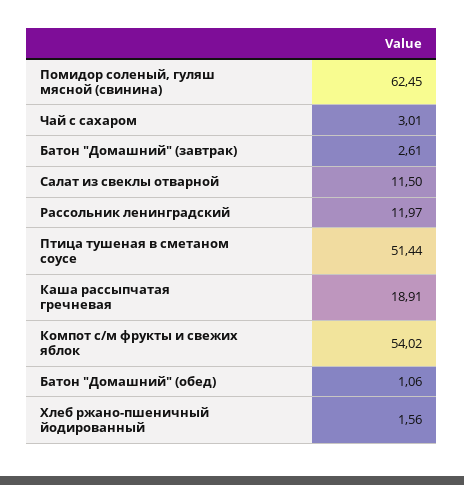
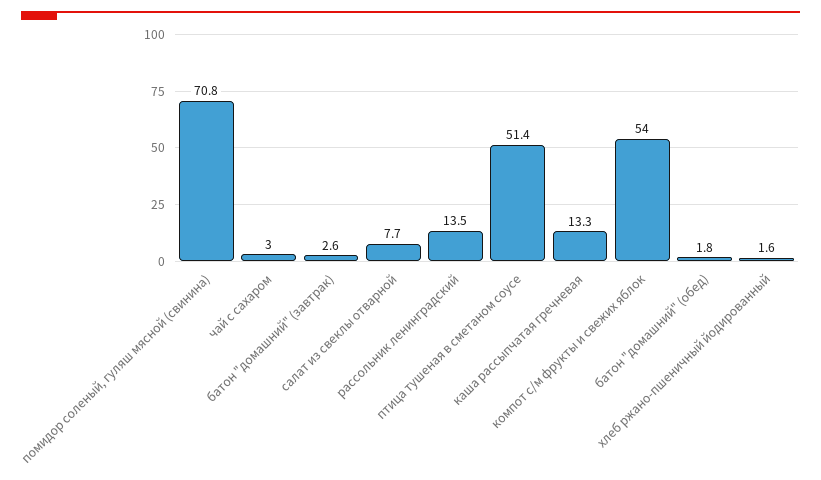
  {
-   "Помидор соленый, гуляш мясной (свинина)": 62.45,
+   "Помидор соленый, гуляш мясной (свинина)": 70.8,
    "Чай с сахаром": 3.01,
    "Батон \"Домашний\" (завтрак)": 2.61,
-   "Салат из свеклы отварной": 11.5,
+   "Салат из свеклы отварной": 7.7,
-   "Рассольник ленинградский": 11.97,
+   "Рассольник ленинградский": 13.5,
    "Птица тушеная в сметаном соусе": 51.44,
-   "Каша рассыпчатая гречневая": 18.91,
+   "Каша рассыпчатая гречневая": 13.3,
    "Компот с/м фрукты и свежих яблок": 54.02,
-   "Батон \"Домашний\" (обед)": 1.06,
+   "Батон \"Домашний\" (обед)": 1.8,
    "Хлеб ржано-пшеничный йодированный": 1.56
  }

